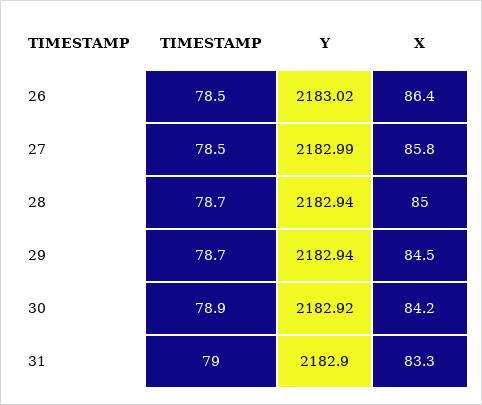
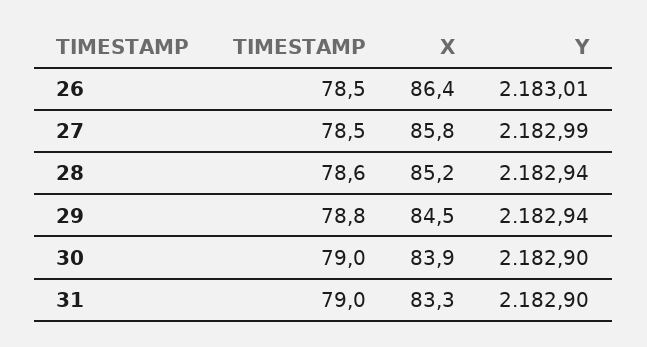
  {
    "TIMESTAMP": {
      "26": 78.5,
      "27": 78.5,
-     "28": 78.7,
+     "28": 78.6,
-     "29": 78.7,
+     "29": 78.8,
-     "30": 78.9,
+     "30": 79,
      "31": 79
    },
    "Y": {
-     "26": 2183.02,
+     "26": 2183.01,
      "27": 2182.99,
      "28": 2182.94,
      "29": 2182.94,
-     "30": 2182.92,
+     "30": 2182.9,
      "31": 2182.9
    },
    "X": {
      "26": 86.4,
      "27": 85.8,
-     "28": 85,
+     "28": 85.2,
      "29": 84.5,
-     "30": 84.2,
+     "30": 83.9,
      "31": 83.3
    }
  }

